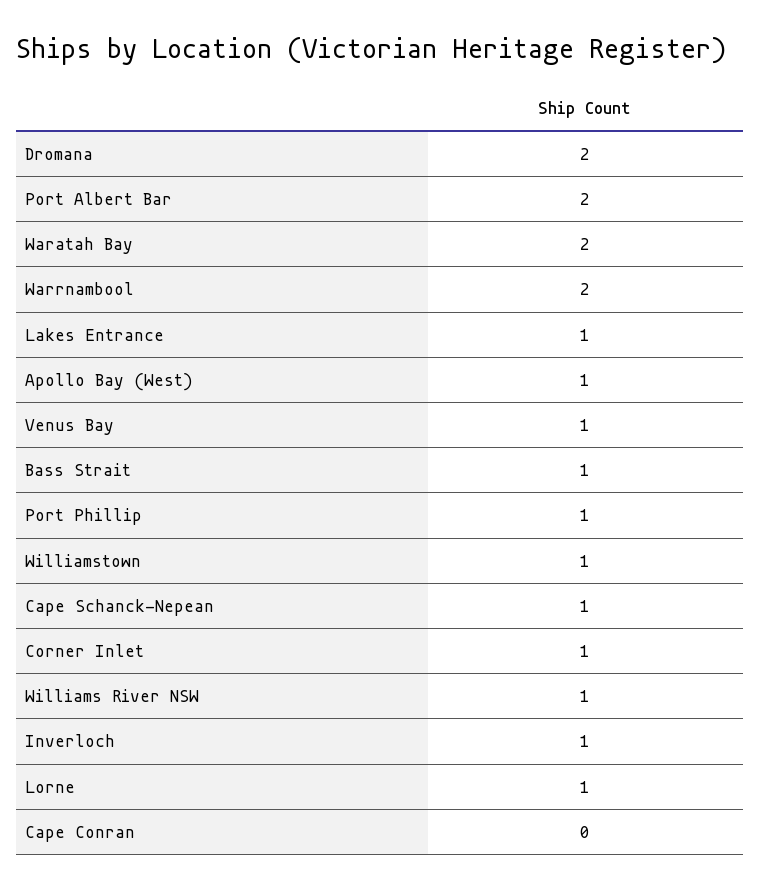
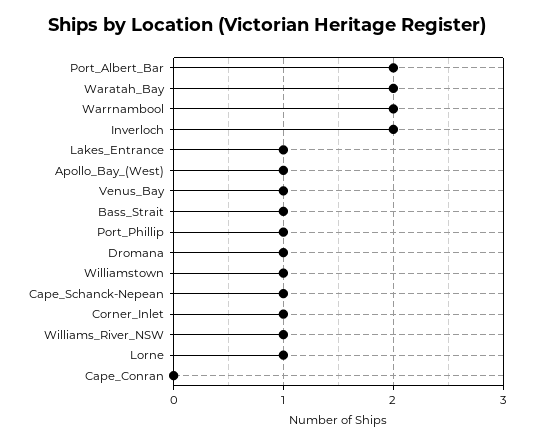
  {
-   "Dromana": 2,
+   "Dromana": 1,
    "Port Albert Bar": 2,
    "Waratah Bay": 2,
    "Warrnambool": 2,
    "Lakes Entrance": 1,
    "Apollo Bay (West)": 1,
    "Venus Bay": 1,
    "Bass Strait": 1,
    "Port Phillip": 1,
    "Williamstown": 1,
    "Cape Schanck-Nepean": 1,
    "Corner Inlet": 1,
    "Williams River NSW": 1,
-   "Inverloch": 1,
+   "Inverloch": 2,
    "Lorne": 1,
    "Cape Conran": 0
  }

